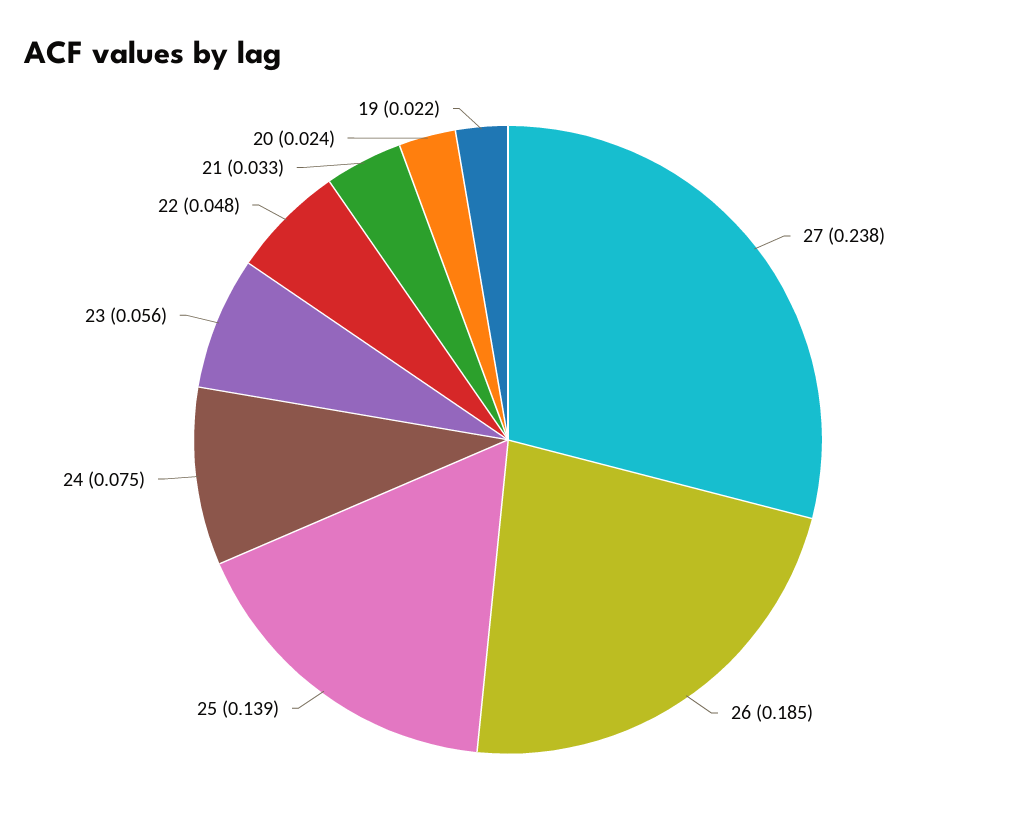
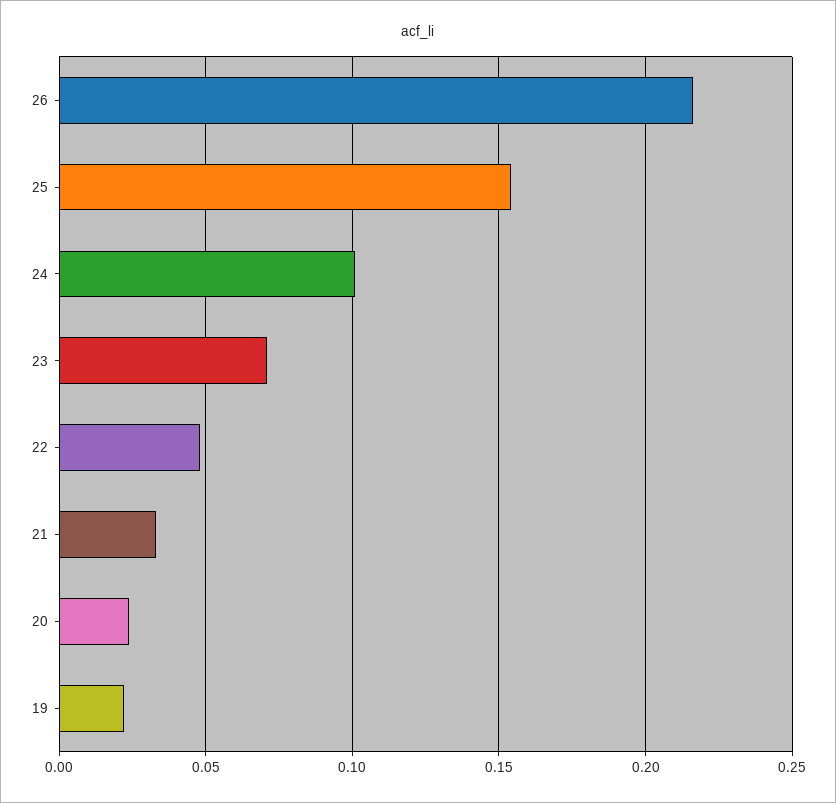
  {
-   "27": 0.238,
-   "26": 0.185,
+   "26": 0.215,
-   "25": 0.139,
+   "25": 0.155,
-   "24": 0.075,
+   "24": 0.1,
-   "23": 0.056,
+   "23": 0.07,
    "22": 0.048,
    "21": 0.033,
    "20": 0.024,
    "19": 0.022
  }

